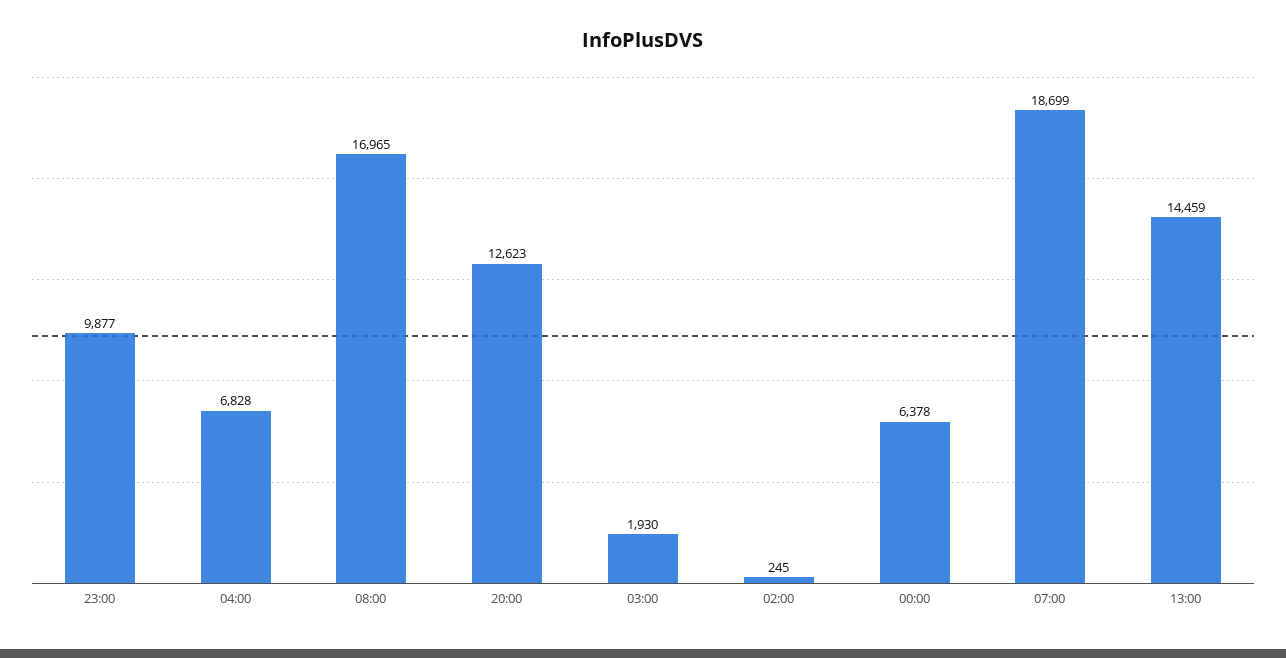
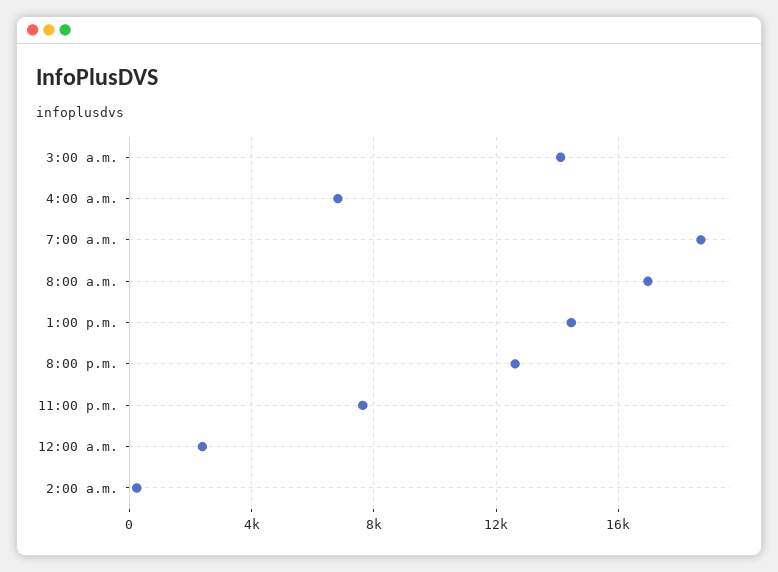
  {
-   "23:00": 9877,
+   "23:00": 7500,
    "04:00": 6828,
    "08:00": 16965,
    "20:00": 12623,
-   "03:00": 1930,
+   "03:00": 14000,
    "02:00": 245,
-   "00:00": 6378,
+   "00:00": 2500,
    "07:00": 18699,
    "13:00": 14459
  }

